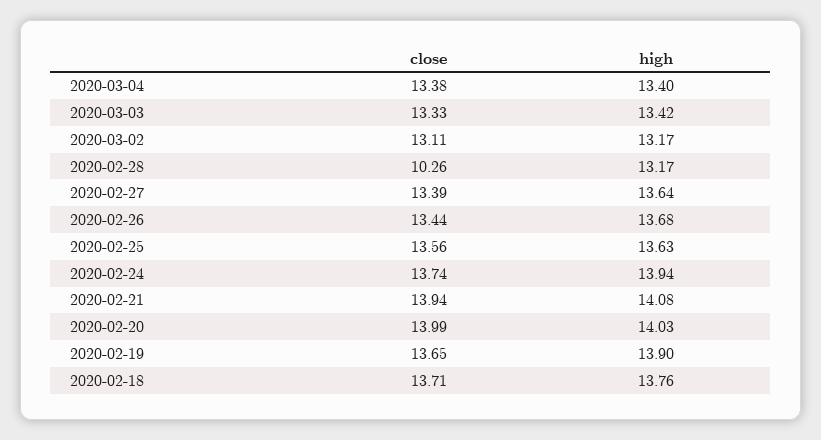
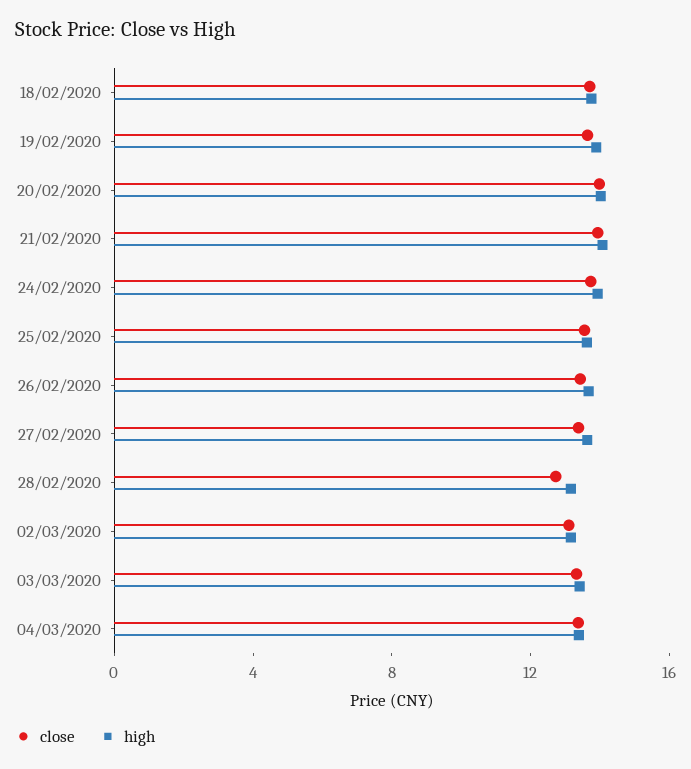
  {
    "close": {
      "2020-03-04": 13.38,
      "2020-03-03": 13.33,
      "2020-03-02": 13.11,
-     "2020-02-28": 10.26,
+     "2020-02-28": 13,
      "2020-02-27": 13.39,
      "2020-02-26": 13.44,
      "2020-02-25": 13.56,
      "2020-02-24": 13.74,
      "2020-02-21": 13.94,
      "2020-02-20": 13.99,
      "2020-02-19": 13.65,
      "2020-02-18": 13.71
    },
    "high": {
      "2020-03-04": 13.4,
      "2020-03-03": 13.42,
      "2020-03-02": 13.17,
      "2020-02-28": 13.17,
      "2020-02-27": 13.64,
      "2020-02-26": 13.68,
      "2020-02-25": 13.63,
      "2020-02-24": 13.94,
      "2020-02-21": 14.08,
      "2020-02-20": 14.03,
      "2020-02-19": 13.9,
      "2020-02-18": 13.76
    }
  }

